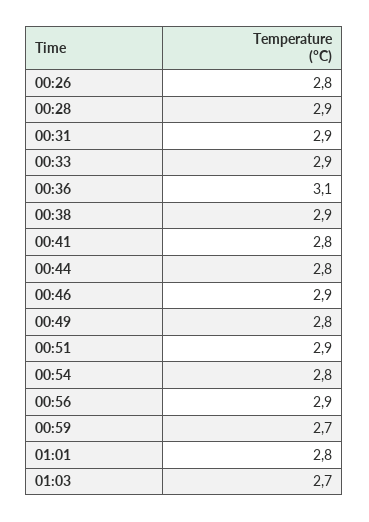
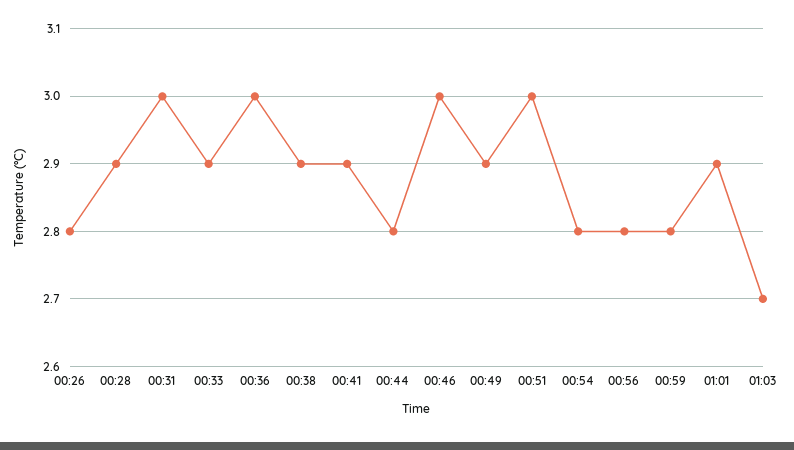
  {
    "00:26": 2.8,
    "00:28": 2.9,
-   "00:31": 2.9,
+   "00:31": 3,
    "00:33": 2.9,
-   "00:36": 3.1,
+   "00:36": 3,
    "00:38": 2.9,
-   "00:41": 2.8,
+   "00:41": 2.9,
    "00:44": 2.8,
-   "00:46": 2.9,
+   "00:46": 3,
-   "00:49": 2.8,
+   "00:49": 2.9,
-   "00:51": 2.9,
+   "00:51": 3,
    "00:54": 2.8,
-   "00:56": 2.9,
+   "00:56": 2.8,
-   "00:59": 2.7,
+   "00:59": 2.8,
-   "01:01": 2.8,
+   "01:01": 2.9,
    "01:03": 2.7
  }

